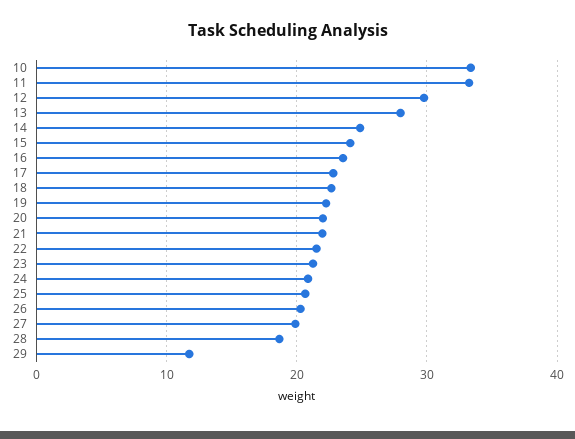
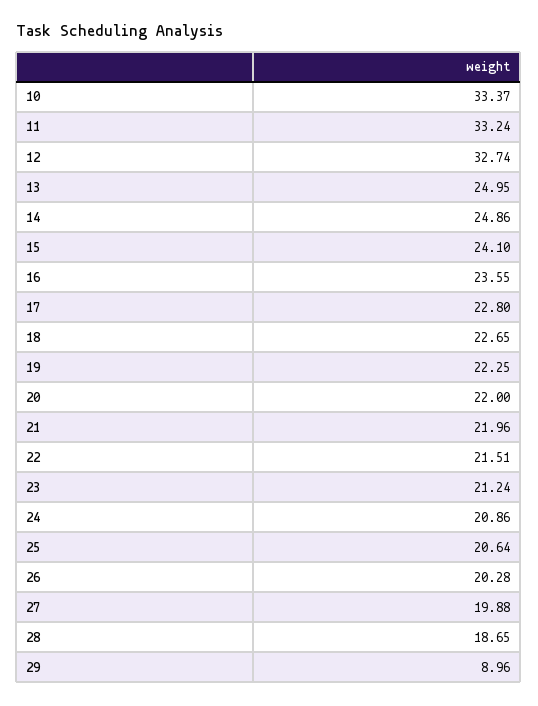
  {
    "10": 33.37,
    "11": 33.24,
-   "12": 30,
+   "12": 32.74,
-   "13": 28,
+   "13": 24.95,
    "14": 24.86,
    "15": 24.1,
    "16": 23.55,
    "17": 22.8,
    "18": 22.65,
    "19": 22.25,
    "20": 22,
    "21": 21.96,
    "22": 21.51,
    "23": 21.24,
    "24": 20.86,
    "25": 20.64,
    "26": 20.28,
    "27": 19.88,
    "28": 18.65,
-   "29": 12
+   "29": 8.96
  }

